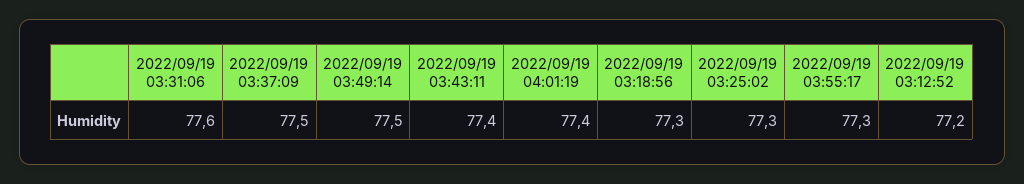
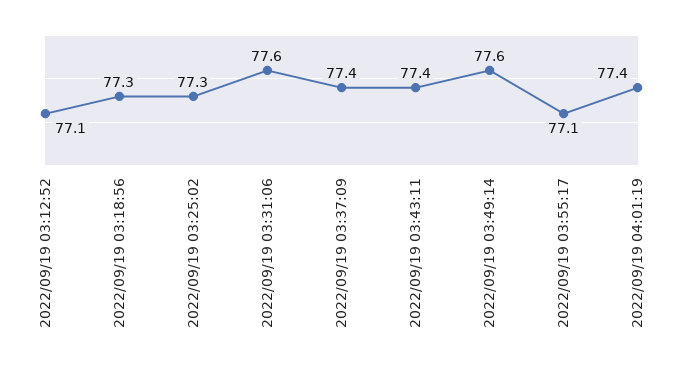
  {
    "2022/09/19 03:31:06": 77.6,
-   "2022/09/19 03:37:09": 77.5,
+   "2022/09/19 03:37:09": 77.4,
-   "2022/09/19 03:49:14": 77.5,
+   "2022/09/19 03:49:14": 77.6,
    "2022/09/19 03:43:11": 77.4,
    "2022/09/19 04:01:19": 77.4,
    "2022/09/19 03:18:56": 77.3,
    "2022/09/19 03:25:02": 77.3,
-   "2022/09/19 03:55:17": 77.3,
+   "2022/09/19 03:55:17": 77.1,
-   "2022/09/19 03:12:52": 77.2
+   "2022/09/19 03:12:52": 77.1
  }

